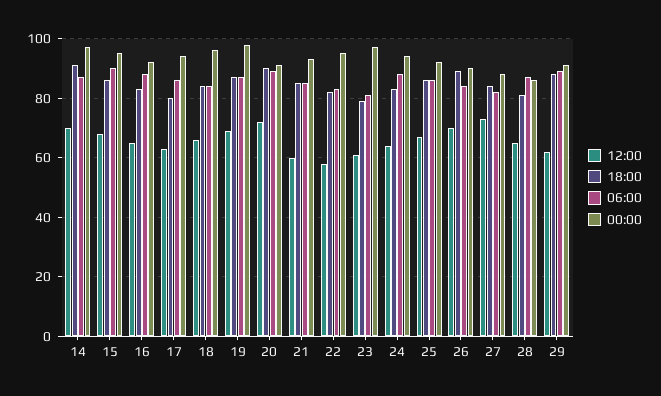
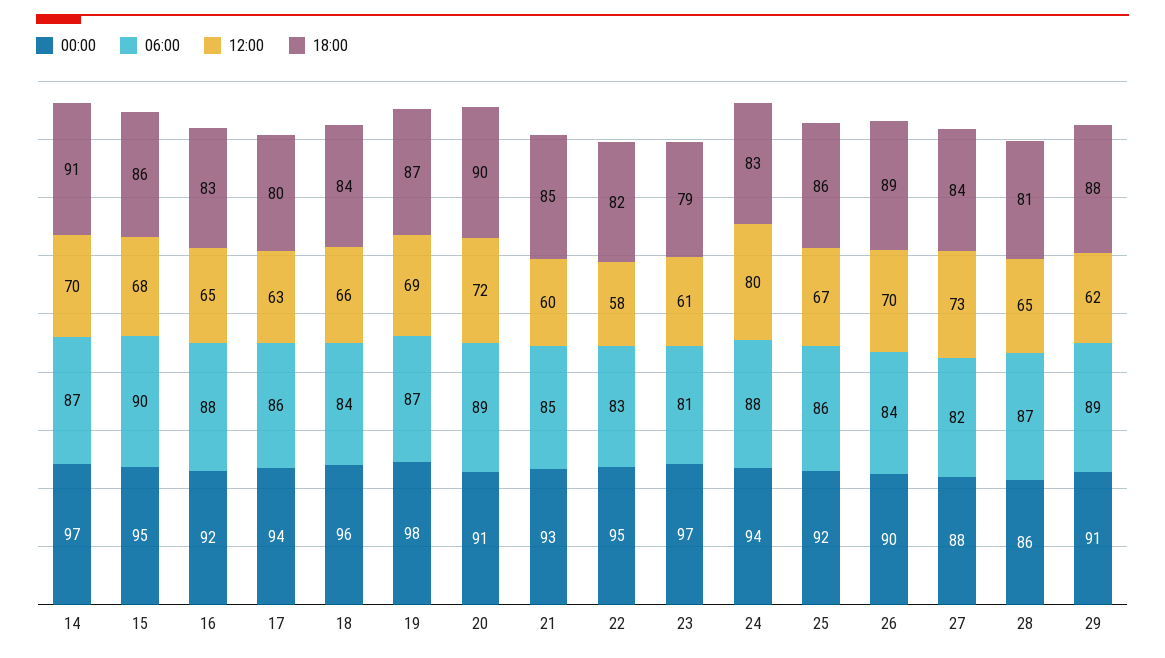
  {
    "12:00": {
      "14": 70,
      "15": 68,
      "16": 65,
      "17": 63,
      "18": 66,
      "19": 69,
      "20": 72,
      "21": 60,
      "22": 58,
      "23": 61,
-     "24": 65,
+     "24": 80,
      "25": 67,
      "26": 70,
      "27": 73,
      "28": 65,
      "29": 62
    },
    "18:00": {
      "14": 91,
      "15": 86,
      "16": 83,
      "17": 80,
      "18": 84,
      "19": 87,
      "20": 90,
      "21": 85,
      "22": 82,
      "23": 79,
      "24": 83,
      "25": 86,
      "26": 89,
      "27": 84,
      "28": 81,
      "29": 88
    },
    "06:00": {
      "14": 87,
      "15": 90,
      "16": 88,
      "17": 86,
      "18": 84,
      "19": 87,
      "20": 89,
      "21": 85,
      "22": 83,
      "23": 81,
      "24": 88,
      "25": 86,
      "26": 84,
      "27": 82,
      "28": 87,
      "29": 89
    },
    "00:00": {
      "14": 97,
      "15": 95,
      "16": 92,
      "17": 94,
      "18": 96,
      "19": 98,
      "20": 91,
      "21": 93,
      "22": 95,
      "23": 97,
      "24": 94,
      "25": 92,
      "26": 90,
      "27": 88,
      "28": 86,
      "29": 91
    }
  }

